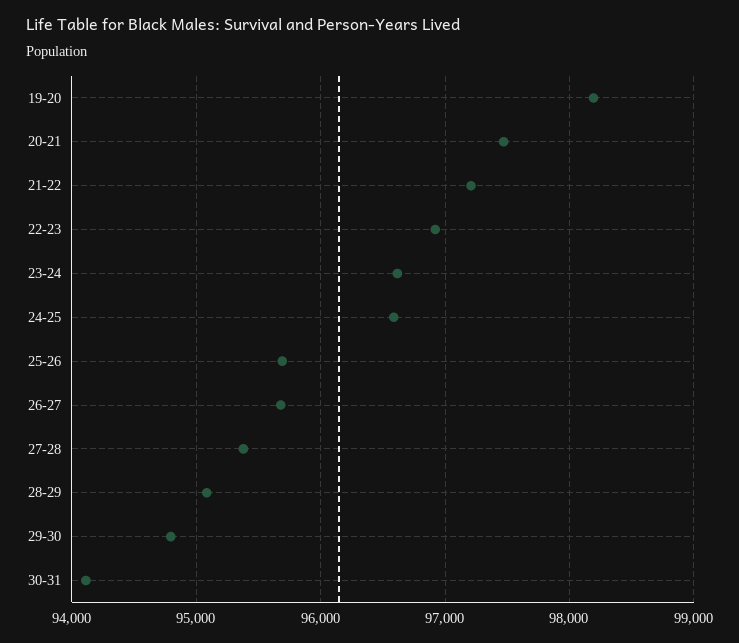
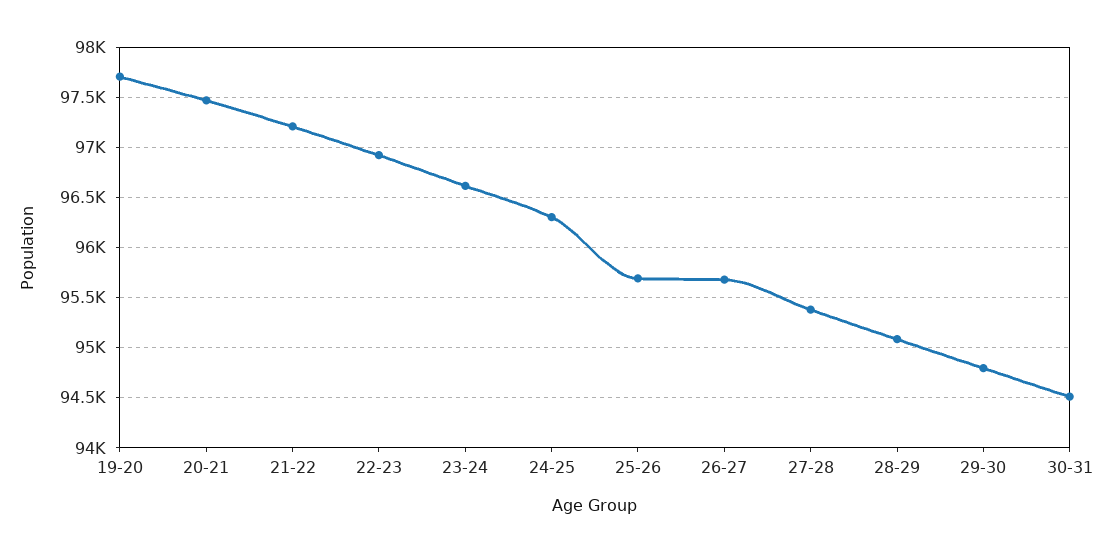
  {
-   "19-20": 98200,
+   "19-20": 97700,
    "20-21": 97500,
    "21-22": 97200,
    "22-23": 96900,
    "23-24": 96600,
-   "24-25": 96600,
+   "24-25": 96300,
    "25-26": 95700,
    "26-27": 95700,
    "27-28": 95400,
    "28-29": 95100,
    "29-30": 94800,
-   "30-31": 94100
+   "30-31": 94500
  }

